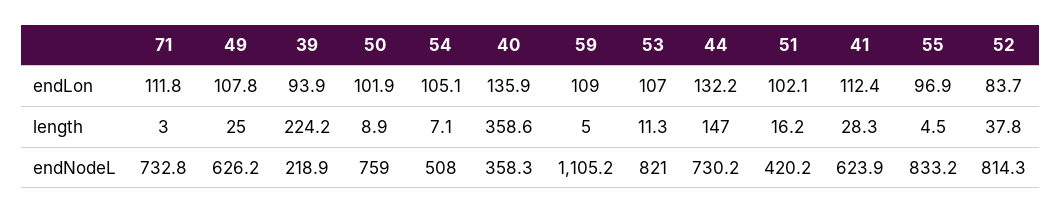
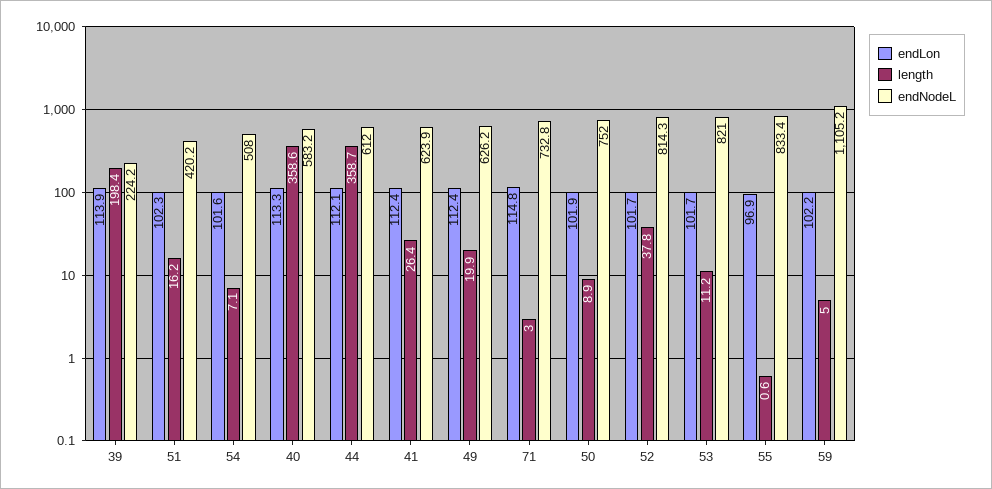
  {
    "endLon": {
-     "71": 111.8,
+     "71": 114.8,
-     "49": 107.8,
+     "49": 112.4,
-     "39": 93.9,
+     "39": 113.9,
      "50": 101.9,
-     "54": 105.1,
+     "54": 101.6,
-     "40": 135.9,
+     "40": 113.3,
-     "59": 109,
+     "59": 102.2,
-     "53": 107,
+     "53": 101.7,
-     "44": 132.2,
+     "44": 112.1,
-     "51": 102.1,
+     "51": 102.3,
      "41": 112.4,
      "55": 96.9,
-     "52": 83.7
+     "52": 101.7
    },
    "length": {
      "71": 3,
-     "49": 25,
+     "49": 19.9,
-     "39": 224.2,
+     "39": 198.4,
      "50": 8.9,
      "54": 7.1,
      "40": 358.6,
      "59": 5,
-     "53": 11.3,
+     "53": 11.2,
-     "44": 147,
+     "44": 358.7,
      "51": 16.2,
-     "41": 28.3,
+     "41": 26.4,
-     "55": 4.5,
+     "55": 0.6,
      "52": 37.8
    },
    "endNodeL": {
      "71": 732.8,
      "49": 626.2,
-     "39": 218.9,
+     "39": 224.2,
-     "50": 759,
+     "50": 752,
      "54": 508,
-     "40": 358.3,
+     "40": 583.2,
      "59": 1105.2,
      "53": 821,
-     "44": 730.2,
+     "44": 612,
      "51": 420.2,
      "41": 623.9,
-     "55": 833.2,
+     "55": 833.4,
      "52": 814.3
    }
  }

